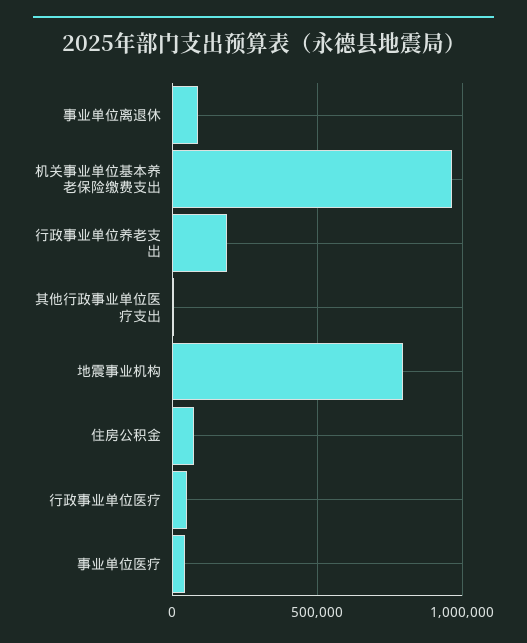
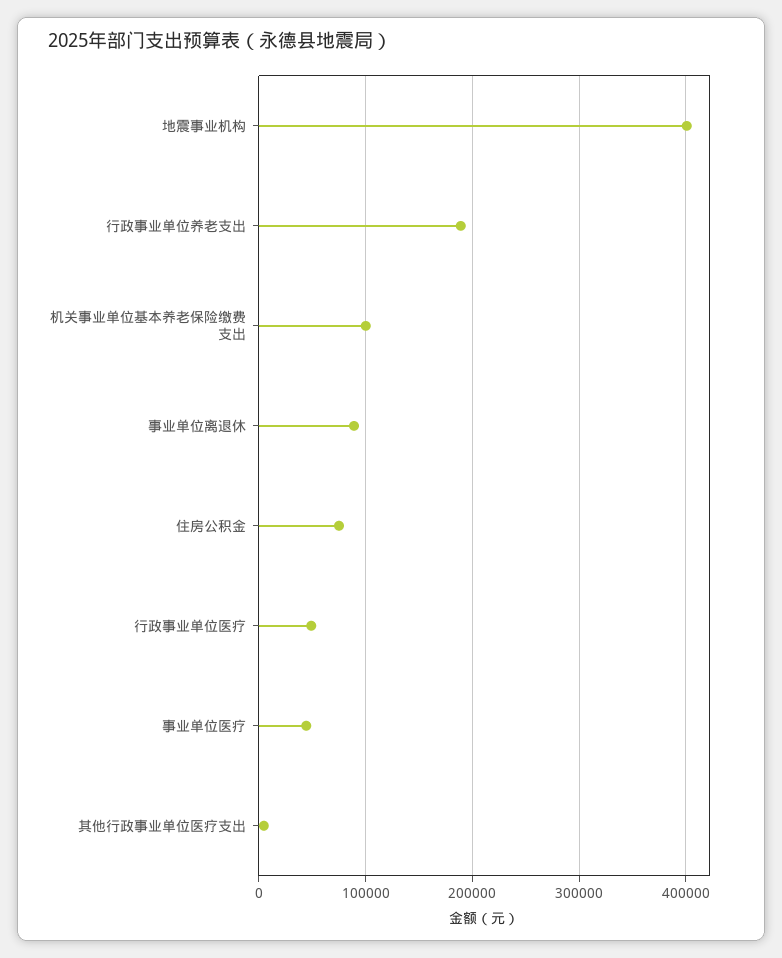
  {
    "事业单位离退休": 90000,
-   "机关事业单位基本养老保险缴费支出": 950000,
+   "机关事业单位基本养老保险缴费支出": 100000,
    "行政事业单位养老支出": 190000,
    "其他行政事业单位医疗支出": 0,
-   "地震事业机构": 800000,
+   "地震事业机构": 400000,
    "住房公积金": 80000,
    "行政事业单位医疗": 50000,
    "事业单位医疗": 40000
  }

